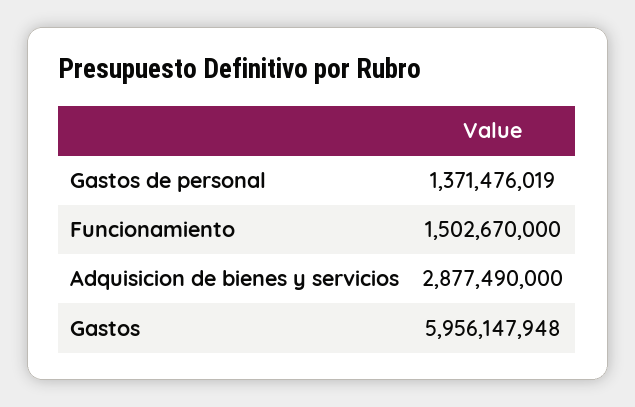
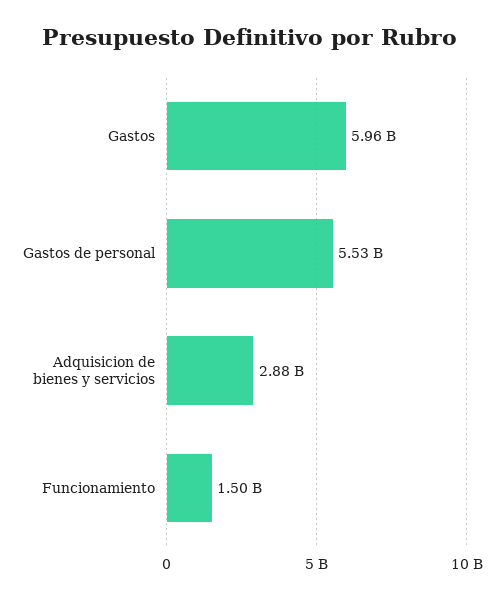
  {
-   "Gastos de personal": 1371476019,
+   "Gastos de personal": 5530000000,
    "Funcionamiento": 1502670000,
    "Adquisicion de bienes y servicios": 2877490000,
    "Gastos": 5956147948
  }

